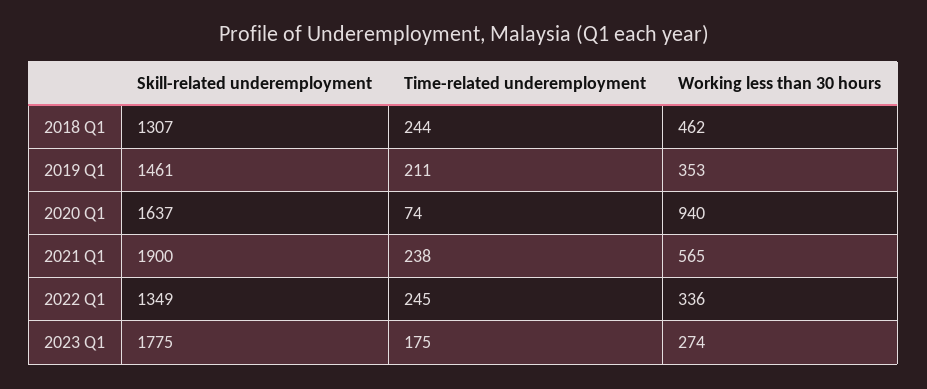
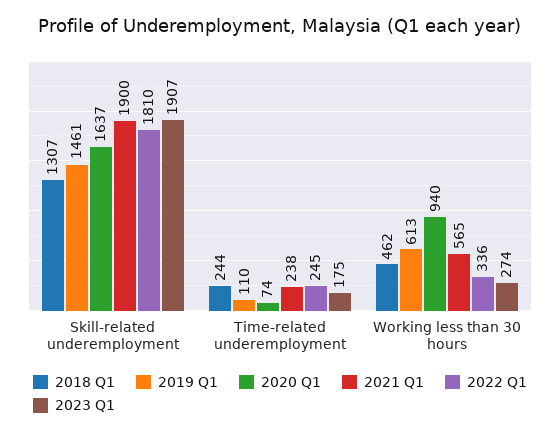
  {
    "2018 Q1": {
      "Skill-related underemployment": 1307,
      "Time-related underemployment": 244,
      "Working less than 30 hours": 462
    },
    "2019 Q1": {
      "Skill-related underemployment": 1461,
-     "Time-related underemployment": 211,
+     "Time-related underemployment": 110,
-     "Working less than 30 hours": 353
+     "Working less than 30 hours": 613
    },
    "2020 Q1": {
      "Skill-related underemployment": 1637,
      "Time-related underemployment": 74,
      "Working less than 30 hours": 940
    },
    "2021 Q1": {
      "Skill-related underemployment": 1900,
      "Time-related underemployment": 238,
      "Working less than 30 hours": 565
    },
    "2022 Q1": {
-     "Skill-related underemployment": 1349,
+     "Skill-related underemployment": 1810,
      "Time-related underemployment": 245,
      "Working less than 30 hours": 336
    },
    "2023 Q1": {
-     "Skill-related underemployment": 1775,
+     "Skill-related underemployment": 1907,
      "Time-related underemployment": 175,
      "Working less than 30 hours": 274
    }
  }

